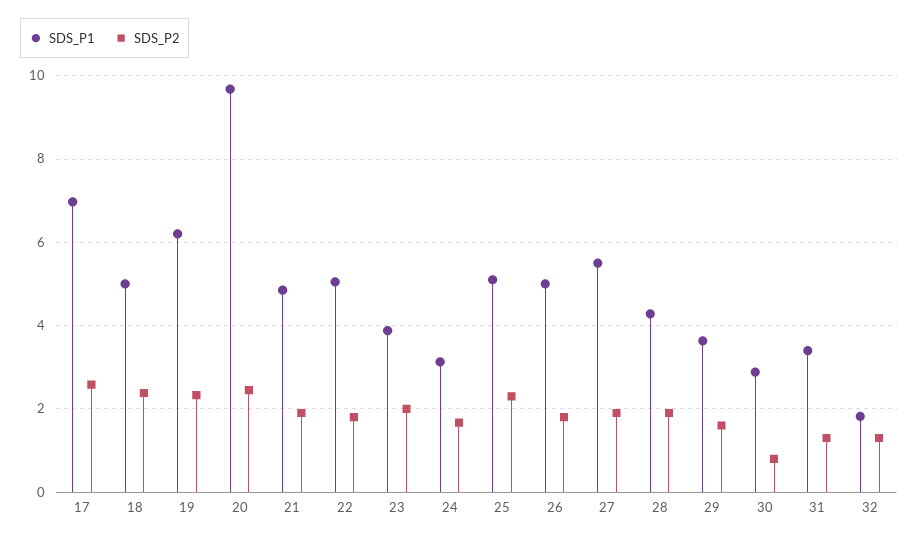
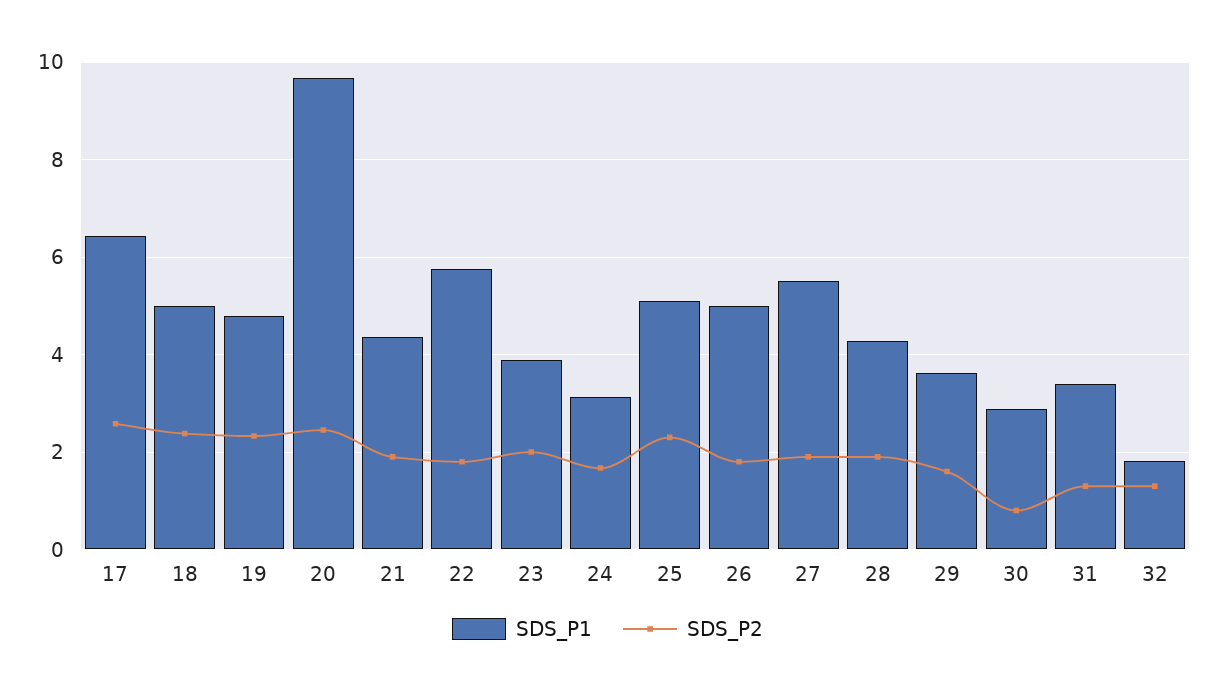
  {
    "SDS_P1": {
-     "17": 7,
+     "17": 6.4,
      "18": 5,
-     "19": 6.2,
+     "19": 4.8,
      "20": 9.6,
-     "21": 4.8,
+     "21": 4.4,
-     "22": 5,
+     "22": 5.8,
      "23": 3.8,
      "24": 3.2,
      "25": 5.2,
      "26": 5,
      "27": 5.6,
      "28": 4.2,
      "29": 3.6,
      "30": 2.8,
      "31": 3.4,
      "32": 1.8
    },
    "SDS_P2": {
      "17": 2.6,
      "18": 2.4,
      "19": 2.4,
      "20": 2.4,
      "21": 2,
      "22": 1.8,
      "23": 2,
      "24": 1.6,
      "25": 2.4,
      "26": 1.8,
      "27": 2,
      "28": 2,
      "29": 1.6,
      "30": 0.8,
      "31": 1.4,
      "32": 1.4
    }
  }

